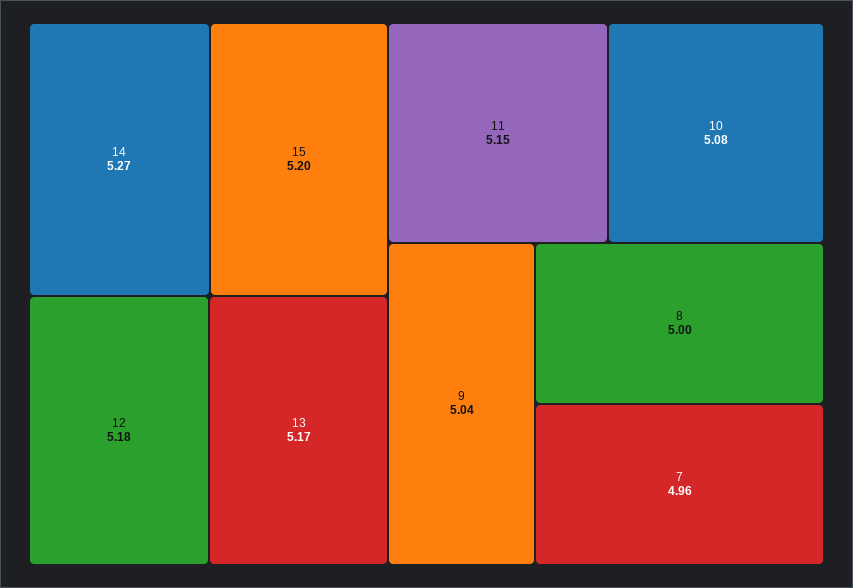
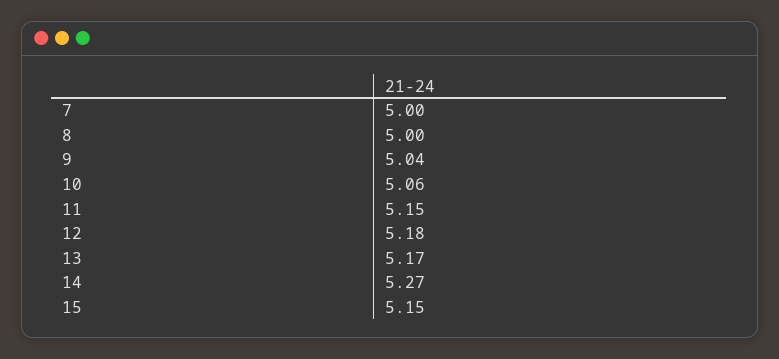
  {
    "14": 5.27,
-   "15": 5.2,
+   "15": 5.15,
    "12": 5.18,
    "13": 5.17,
    "11": 5.15,
-   "10": 5.08,
+   "10": 5.06,
    "9": 5.04,
    "8": 5,
-   "7": 4.96
+   "7": 5
  }

